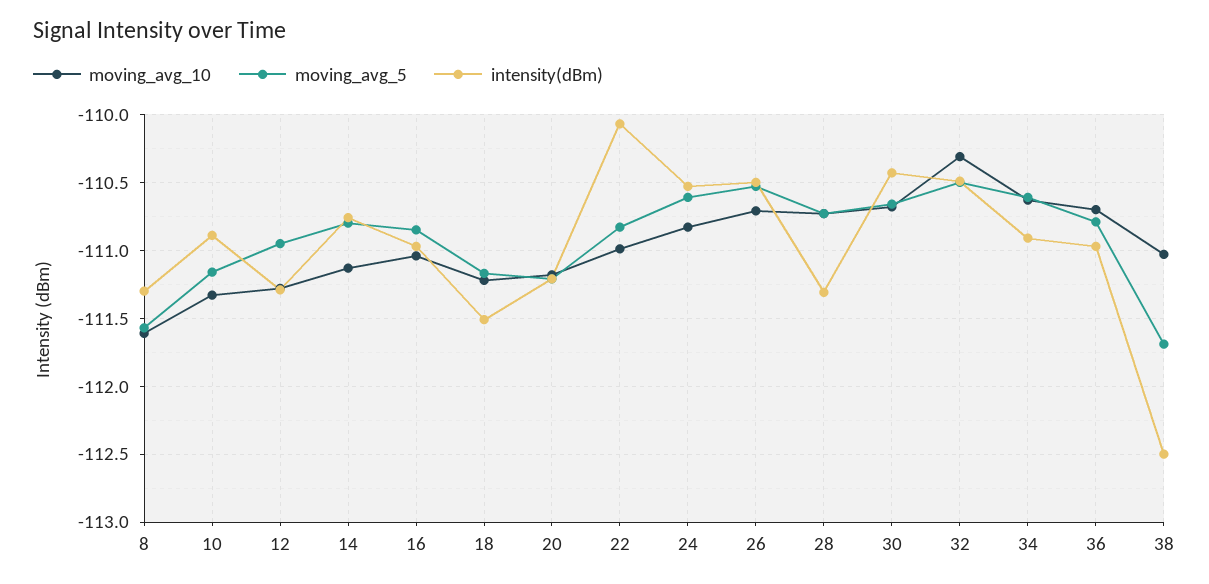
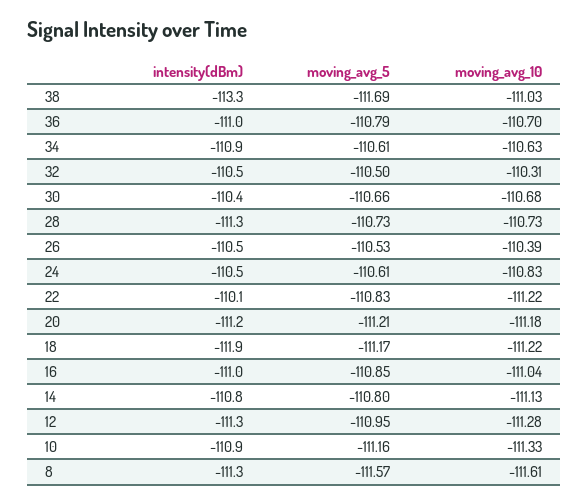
  {
    "moving_avg_10": {
      "8": -111.61,
      "10": -111.33,
      "12": -111.28,
      "14": -111.13,
      "16": -111.04,
      "18": -111.22,
      "20": -111.18,
-     "22": -111,
+     "22": -111.22,
      "24": -110.83,
-     "26": -110.7,
+     "26": -110.39,
      "28": -110.73,
      "30": -110.68,
      "32": -110.31,
      "34": -110.63,
      "36": -110.7,
      "38": -111.03
    },
    "moving_avg_5": {
      "8": -111.57,
      "10": -111.16,
      "12": -110.95,
      "14": -110.8,
      "16": -110.85,
      "18": -111.17,
      "20": -111.21,
      "22": -110.83,
      "24": -110.61,
      "26": -110.53,
      "28": -110.73,
      "30": -110.66,
      "32": -110.5,
      "34": -110.61,
      "36": -110.79,
      "38": -111.69
    },
    "intensity(dBm)": {
      "8": -111.3,
      "10": -110.9,
      "12": -111.3,
      "14": -110.8,
      "16": -111,
-     "18": -111.5,
+     "18": -111.9,
      "20": -111.2,
      "22": -110.1,
      "24": -110.5,
      "26": -110.5,
      "28": -111.3,
      "30": -110.4,
      "32": -110.5,
      "34": -110.9,
      "36": -111,
-     "38": -112.5
+     "38": -113.3
    }
  }

